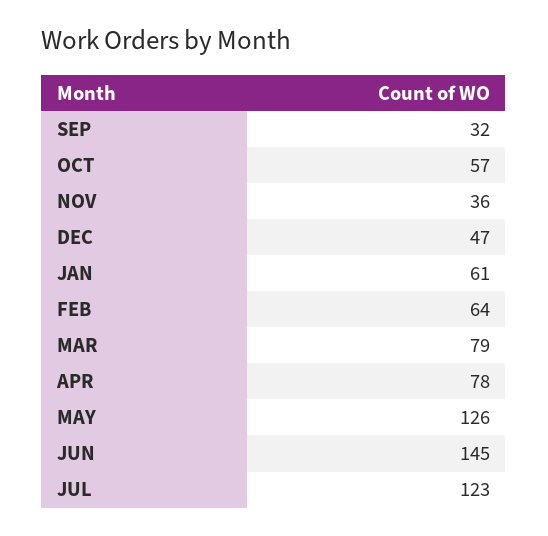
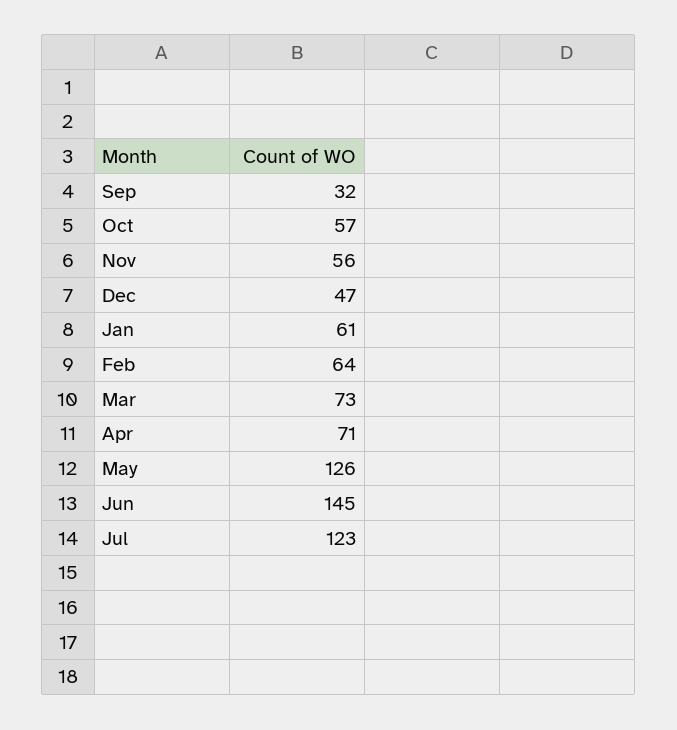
  {
    "SEP": 32,
    "OCT": 57,
-   "NOV": 36,
+   "NOV": 56,
    "DEC": 47,
    "JAN": 61,
    "FEB": 64,
-   "MAR": 79,
+   "MAR": 73,
-   "APR": 78,
+   "APR": 71,
    "MAY": 126,
    "JUN": 145,
    "JUL": 123
  }

